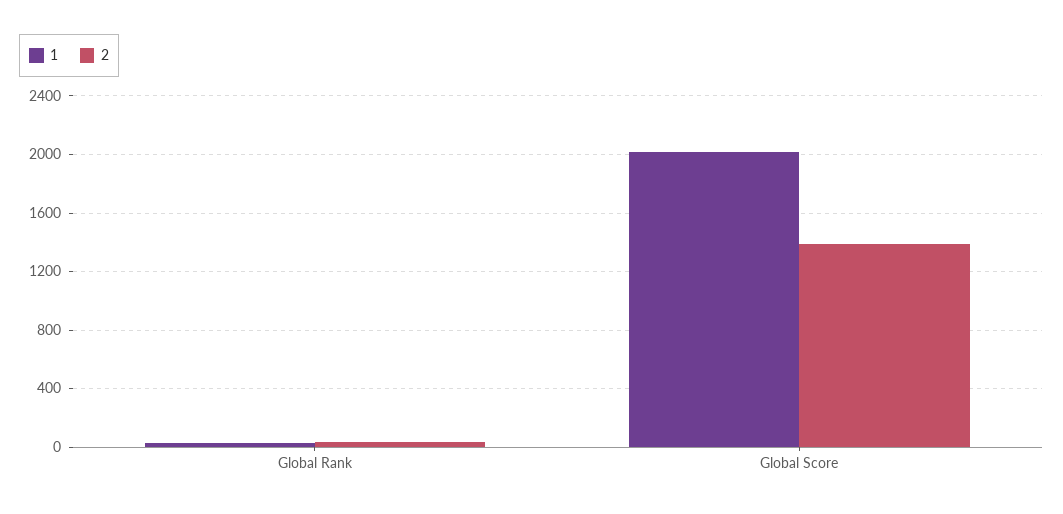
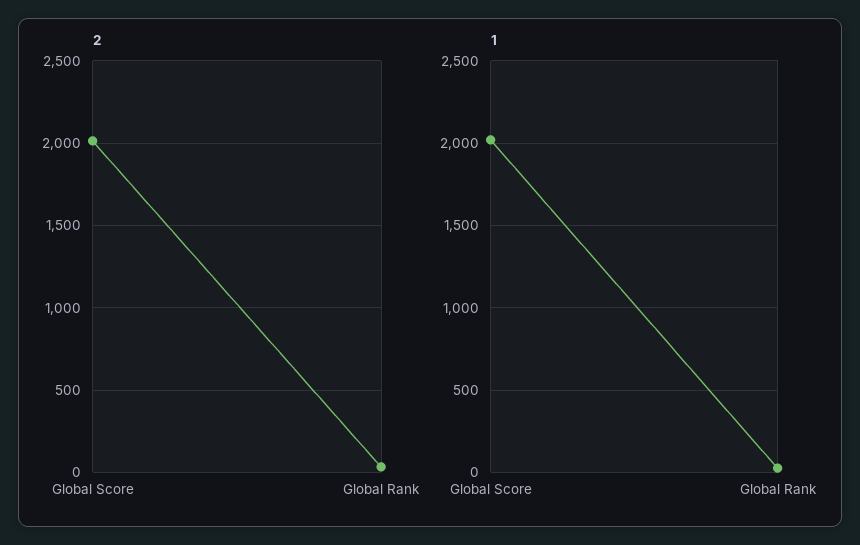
  {
    "1": {
      "Global Rank": 50,
      "Global Score": 2000
    },
    "2": {
      "Global Rank": 50,
-     "Global Score": 1400
+     "Global Score": 2000
    }
  }

